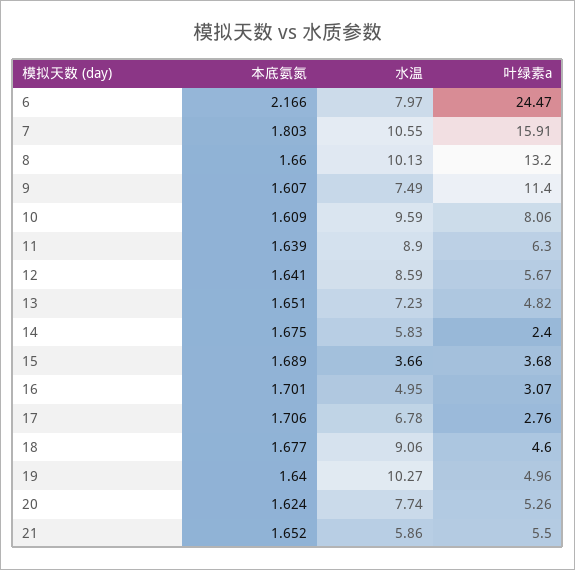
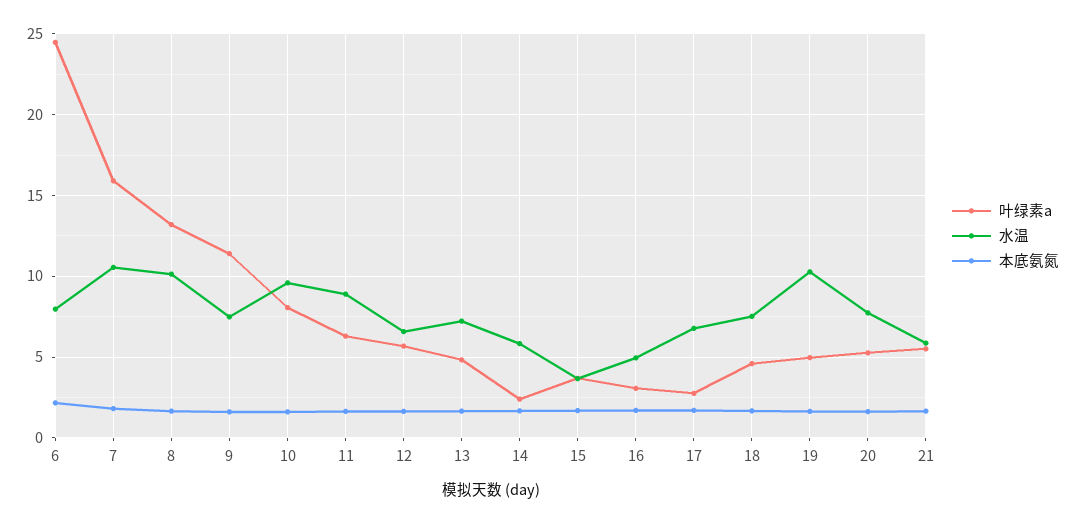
  {
    "本底氨氮": {
      "6": 2.166,
      "7": 1.803,
      "8": 1.66,
      "9": 1.607,
      "10": 1.609,
      "11": 1.639,
      "12": 1.641,
      "13": 1.651,
      "14": 1.675,
      "15": 1.689,
      "16": 1.701,
      "17": 1.706,
      "18": 1.677,
      "19": 1.64,
      "20": 1.624,
      "21": 1.652
    },
    "水温": {
      "6": 7.97,
      "7": 10.55,
      "8": 10.13,
      "9": 7.49,
      "10": 9.59,
      "11": 8.9,
-     "12": 8.59,
+     "12": 6.5,
      "13": 7.23,
      "14": 5.83,
      "15": 3.66,
      "16": 4.95,
      "17": 6.78,
-     "18": 9.06,
+     "18": 7.5,
      "19": 10.27,
      "20": 7.74,
      "21": 5.86
    },
    "叶绿素a": {
      "6": 24.47,
      "7": 15.91,
      "8": 13.2,
      "9": 11.4,
      "10": 8.06,
      "11": 6.3,
      "12": 5.67,
      "13": 4.82,
      "14": 2.4,
      "15": 3.68,
      "16": 3.07,
      "17": 2.76,
      "18": 4.6,
      "19": 4.96,
      "20": 5.26,
      "21": 5.5
    }
  }

